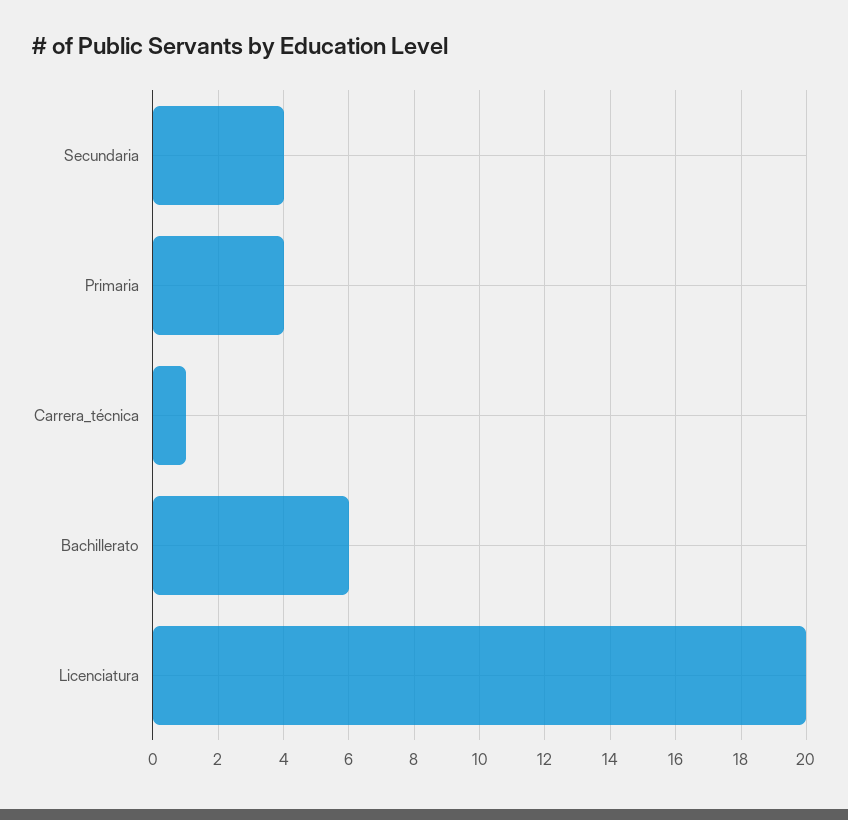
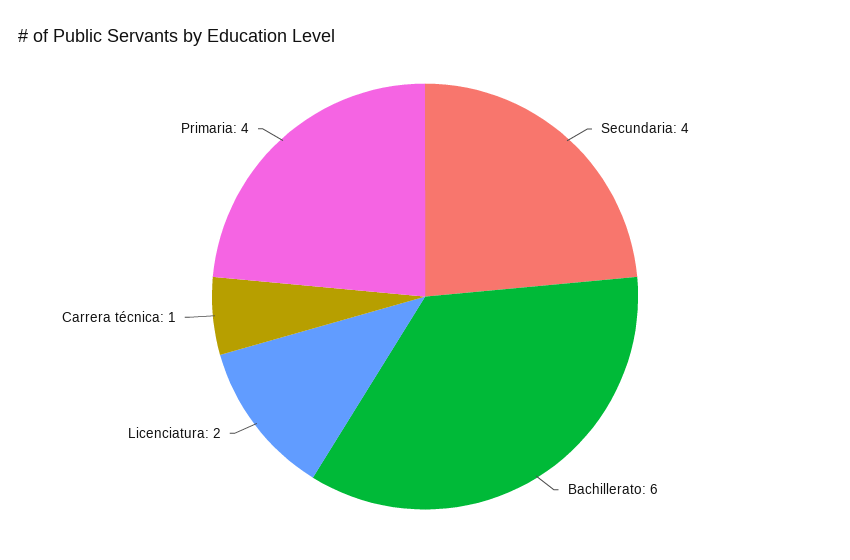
  {
    "Secundaria": 4,
    "Primaria": 4,
    "Carrera_técnica": 1,
    "Bachillerato": 6,
-   "Licenciatura": 20
+   "Licenciatura": 2
  }

